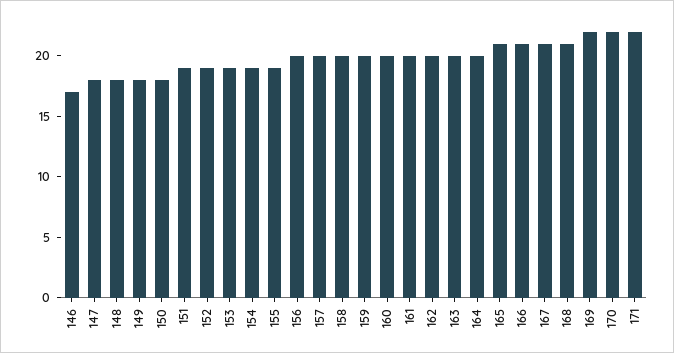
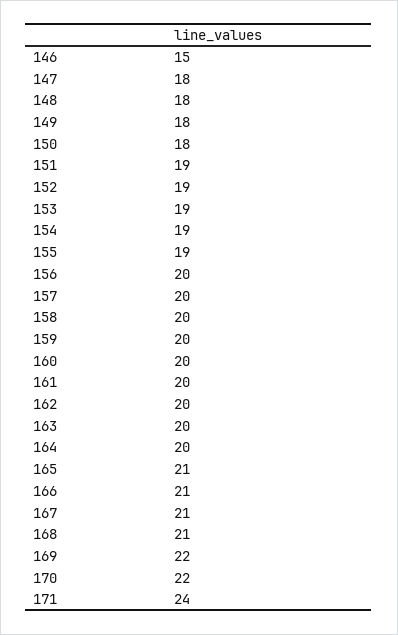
  {
-   "146": 17,
+   "146": 15,
    "147": 18,
    "148": 18,
    "149": 18,
    "150": 18,
    "151": 19,
    "152": 19,
    "153": 19,
    "154": 19,
    "155": 19,
    "156": 20,
    "157": 20,
    "158": 20,
    "159": 20,
    "160": 20,
    "161": 20,
    "162": 20,
    "163": 20,
    "164": 20,
    "165": 21,
    "166": 21,
    "167": 21,
    "168": 21,
    "169": 22,
    "170": 22,
-   "171": 22
+   "171": 24
  }

